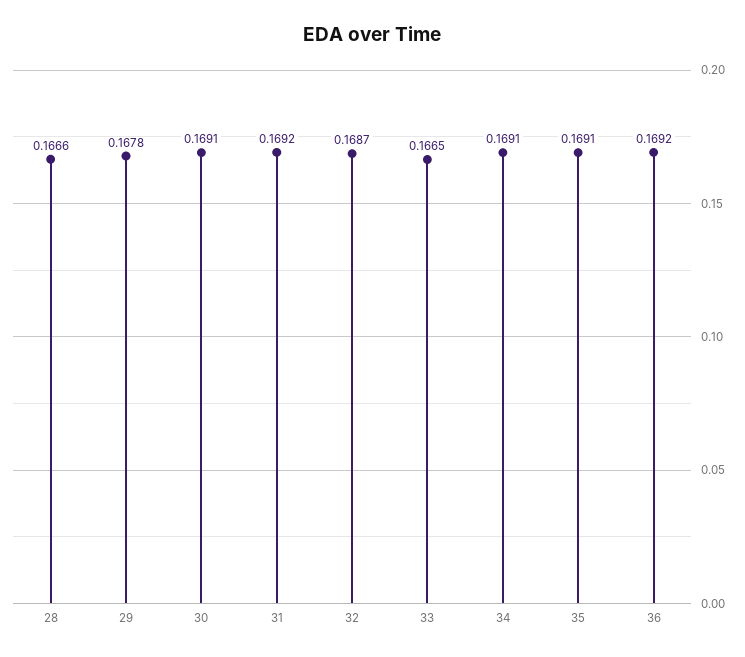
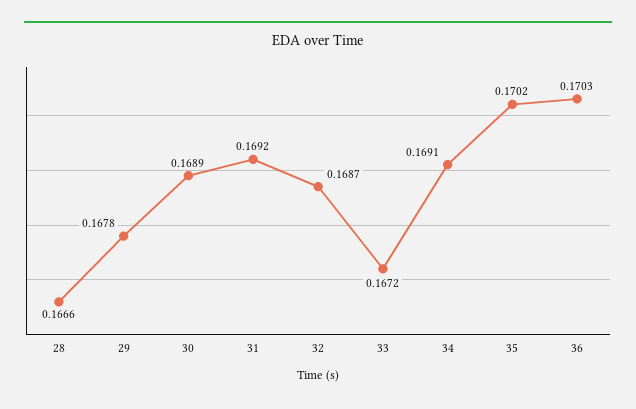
  {
    "28": 0.1666,
    "29": 0.1678,
-   "30": 0.1691,
+   "30": 0.1689,
    "31": 0.1692,
    "32": 0.1687,
-   "33": 0.1665,
+   "33": 0.1672,
    "34": 0.1691,
-   "35": 0.1691,
+   "35": 0.1702,
-   "36": 0.1692
+   "36": 0.1703
  }

